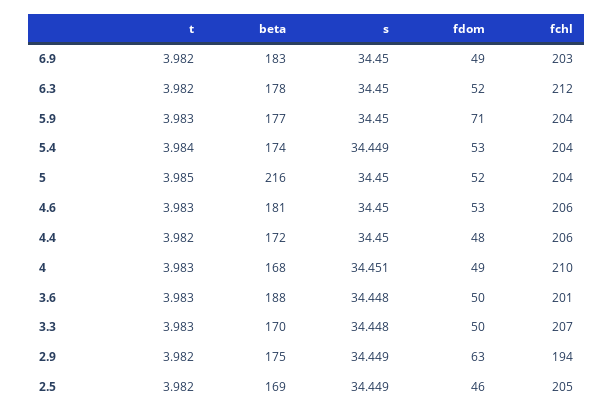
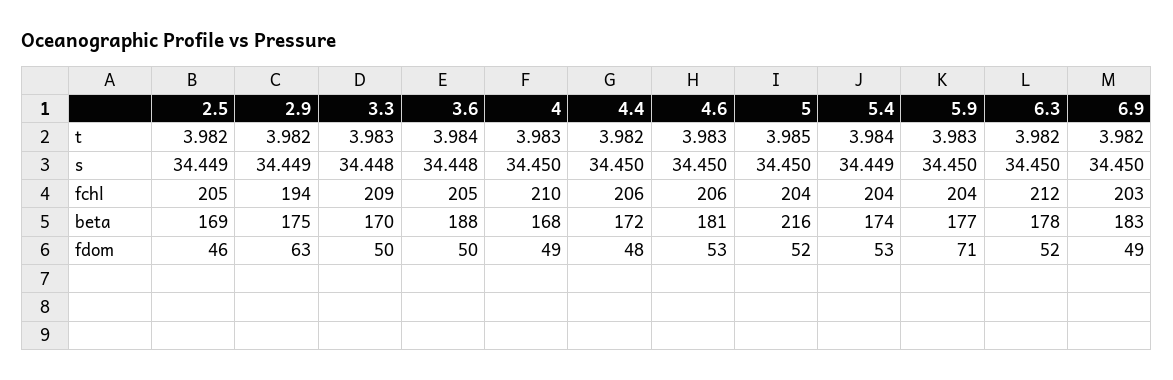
  {
    "t": {
      "6.9": 3.982,
      "6.3": 3.982,
      "5.9": 3.983,
      "5.4": 3.984,
      "5": 3.985,
      "4.6": 3.983,
      "4.4": 3.982,
      "4": 3.983,
-     "3.6": 3.983,
+     "3.6": 3.984,
      "3.3": 3.983,
      "2.9": 3.982,
      "2.5": 3.982
    },
    "beta": {
      "6.9": 183,
      "6.3": 178,
      "5.9": 177,
      "5.4": 174,
      "5": 216,
      "4.6": 181,
      "4.4": 172,
      "4": 168,
      "3.6": 188,
      "3.3": 170,
      "2.9": 175,
      "2.5": 169
    },
    "s": {
      "6.9": 34.45,
      "6.3": 34.45,
      "5.9": 34.45,
      "5.4": 34.449,
      "5": 34.45,
      "4.6": 34.45,
      "4.4": 34.45,
-     "4": 34.451,
+     "4": 34.45,
      "3.6": 34.448,
      "3.3": 34.448,
      "2.9": 34.449,
      "2.5": 34.449
    },
    "fdom": {
      "6.9": 49,
      "6.3": 52,
      "5.9": 71,
      "5.4": 53,
      "5": 52,
      "4.6": 53,
      "4.4": 48,
      "4": 49,
      "3.6": 50,
      "3.3": 50,
      "2.9": 63,
      "2.5": 46
    },
    "fchl": {
      "6.9": 203,
      "6.3": 212,
      "5.9": 204,
      "5.4": 204,
      "5": 204,
      "4.6": 206,
      "4.4": 206,
      "4": 210,
-     "3.6": 201,
+     "3.6": 205,
-     "3.3": 207,
+     "3.3": 209,
      "2.9": 194,
      "2.5": 205
    }
  }

